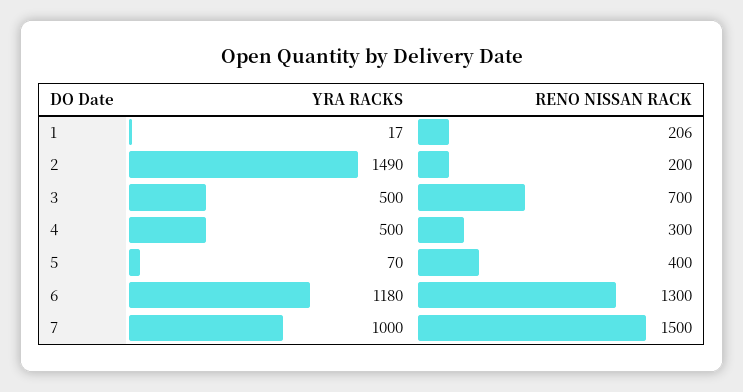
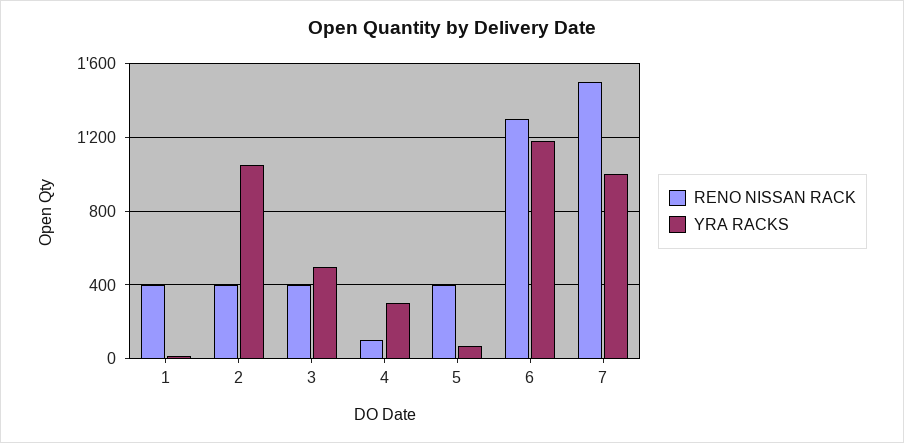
  {
    "YRA RACKS": {
      "1": 17,
-     "2": 1490,
+     "2": 1050,
      "3": 500,
-     "4": 500,
+     "4": 300,
      "5": 70,
      "6": 1180,
      "7": 1000
    },
    "RENO NISSAN RACK": {
-     "1": 206,
+     "1": 400,
-     "2": 200,
+     "2": 400,
-     "3": 700,
+     "3": 400,
-     "4": 300,
+     "4": 100,
      "5": 400,
      "6": 1300,
      "7": 1500
    }
  }

